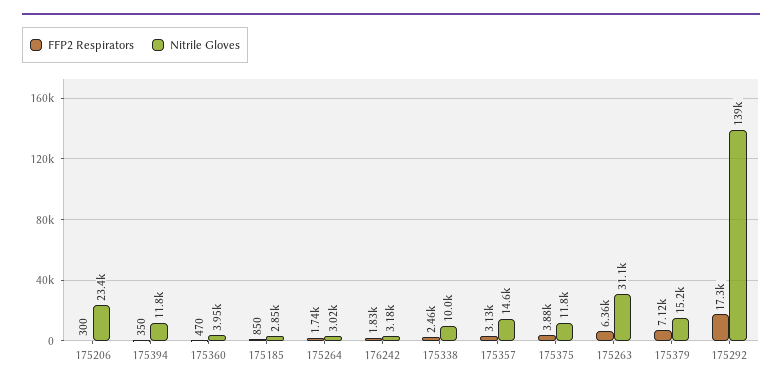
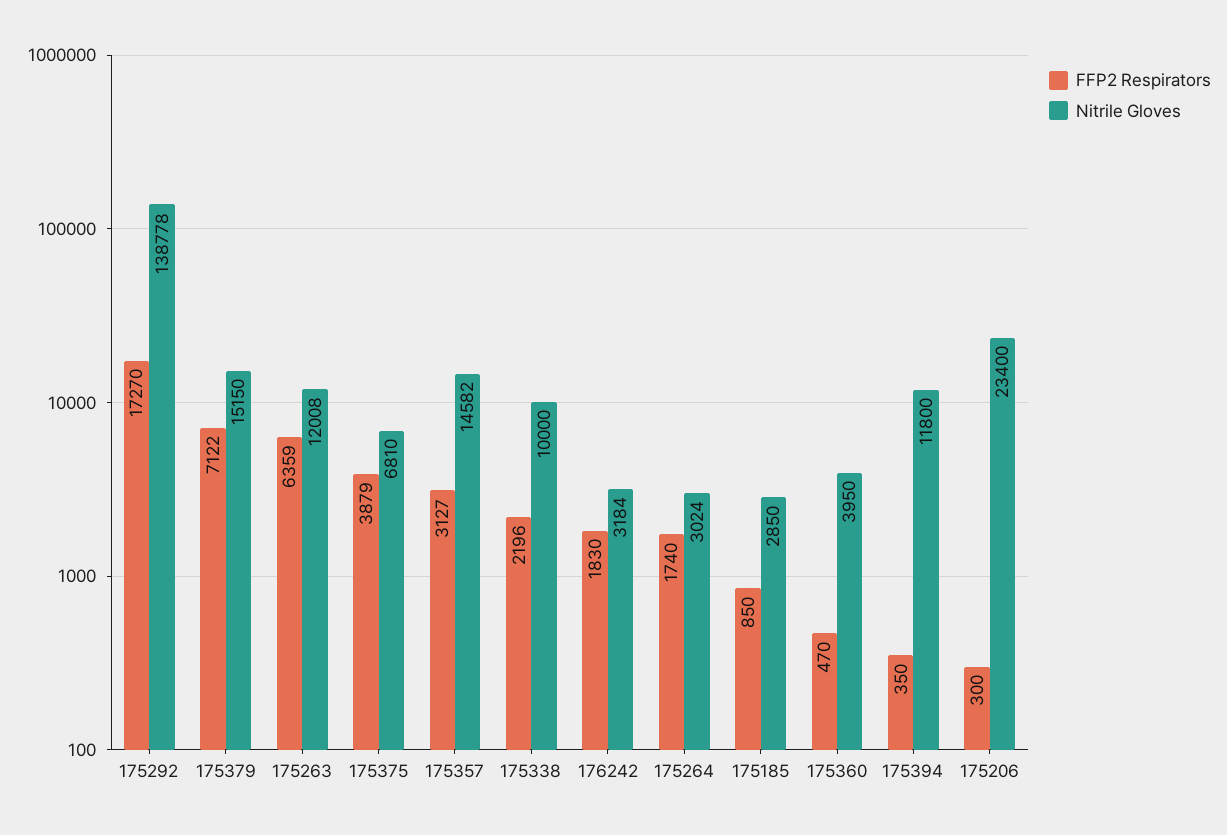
  {
    "FFP2 Respirators": {
      "175206": 300,
      "175394": 350,
      "175360": 470,
      "175185": 850,
      "175264": 1740,
      "176242": 1830,
-     "175338": 2460,
+     "175338": 2196,
      "175357": 3127,
      "175375": 3879,
      "175263": 6359,
      "175379": 7122,
      "175292": 17270
    },
    "Nitrile Gloves": {
      "175206": 23400,
      "175394": 11800,
      "175360": 3950,
      "175185": 2850,
      "175264": 3024,
      "176242": 3184,
      "175338": 10000,
      "175357": 14582,
-     "175375": 11800,
+     "175375": 6810,
-     "175263": 31100,
+     "175263": 12008,
      "175379": 15150,
      "175292": 138778
    }
  }

